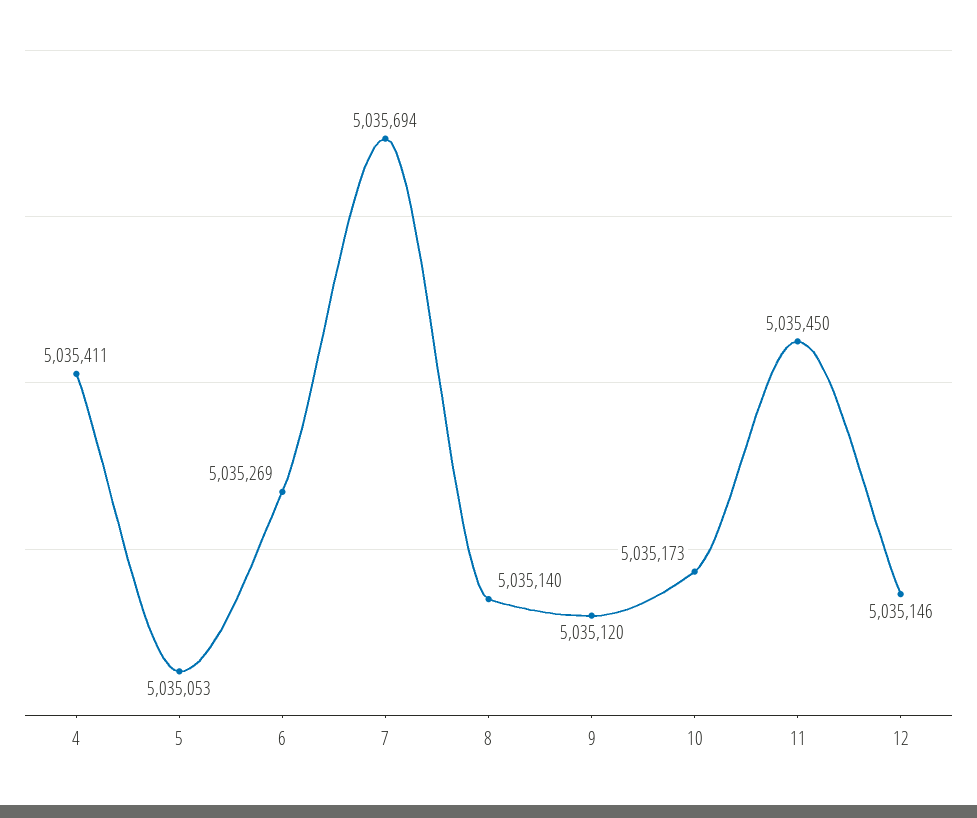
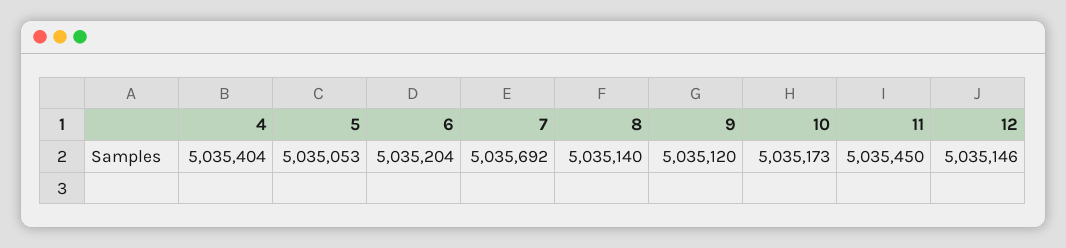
  {
-   "4": 5035411,
+   "4": 5035404,
    "5": 5035053,
-   "6": 5035269,
+   "6": 5035204,
-   "7": 5035694,
+   "7": 5035692,
    "8": 5035140,
    "9": 5035120,
    "10": 5035173,
    "11": 5035450,
    "12": 5035146
  }

